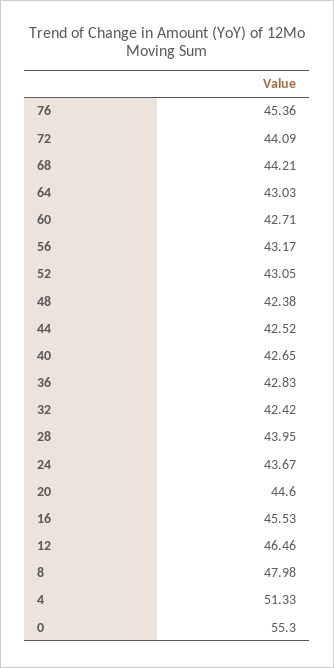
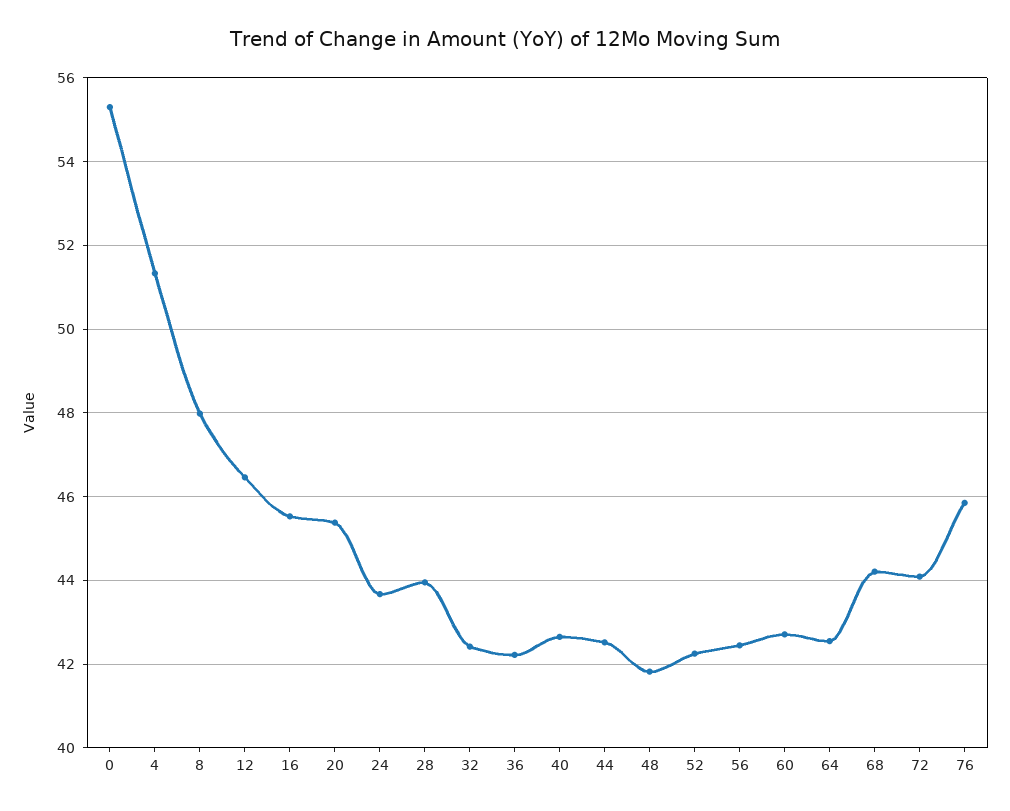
  {
-   "76": 45.36,
+   "76": 45.8,
    "72": 44.09,
    "68": 44.21,
-   "64": 43.03,
+   "64": 42.6,
    "60": 42.71,
-   "56": 43.17,
+   "56": 42.4,
-   "52": 43.05,
+   "52": 42.2,
-   "48": 42.38,
+   "48": 41.8,
    "44": 42.52,
    "40": 42.65,
-   "36": 42.83,
+   "36": 42.2,
    "32": 42.42,
    "28": 43.95,
    "24": 43.67,
-   "20": 44.6,
+   "20": 45.4,
    "16": 45.53,
    "12": 46.46,
    "8": 47.98,
    "4": 51.33,
    "0": 55.3
  }

